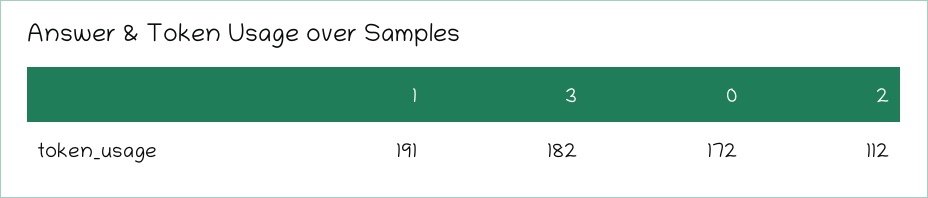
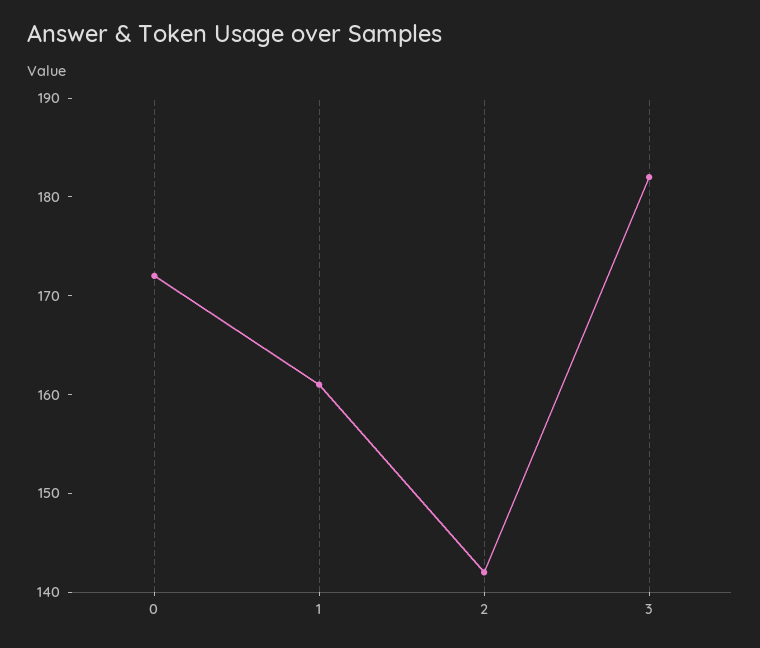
  {
-   "1": 191,
+   "1": 161,
    "3": 182,
    "0": 172,
-   "2": 112
+   "2": 142
  }

